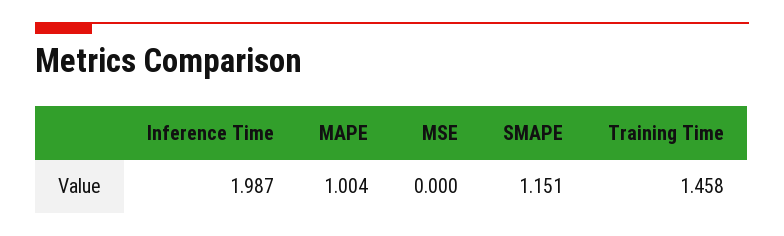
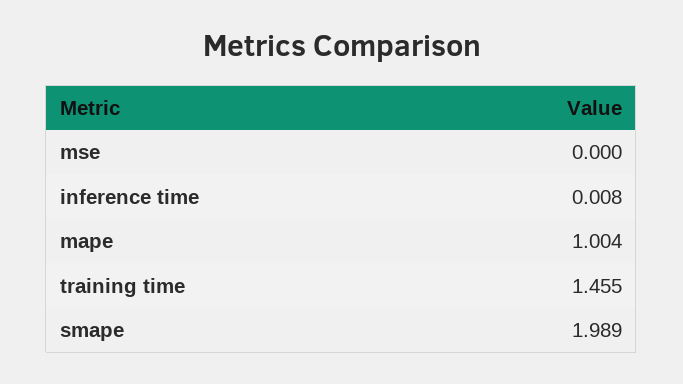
  {
-   "Inference Time": 1.987,
+   "Inference Time": 0.008,
    "MAPE": 1.004,
    "MSE": 0,
-   "SMAPE": 1.151,
+   "SMAPE": 1.989,
-   "Training Time": 1.458
+   "Training Time": 1.455
  }

